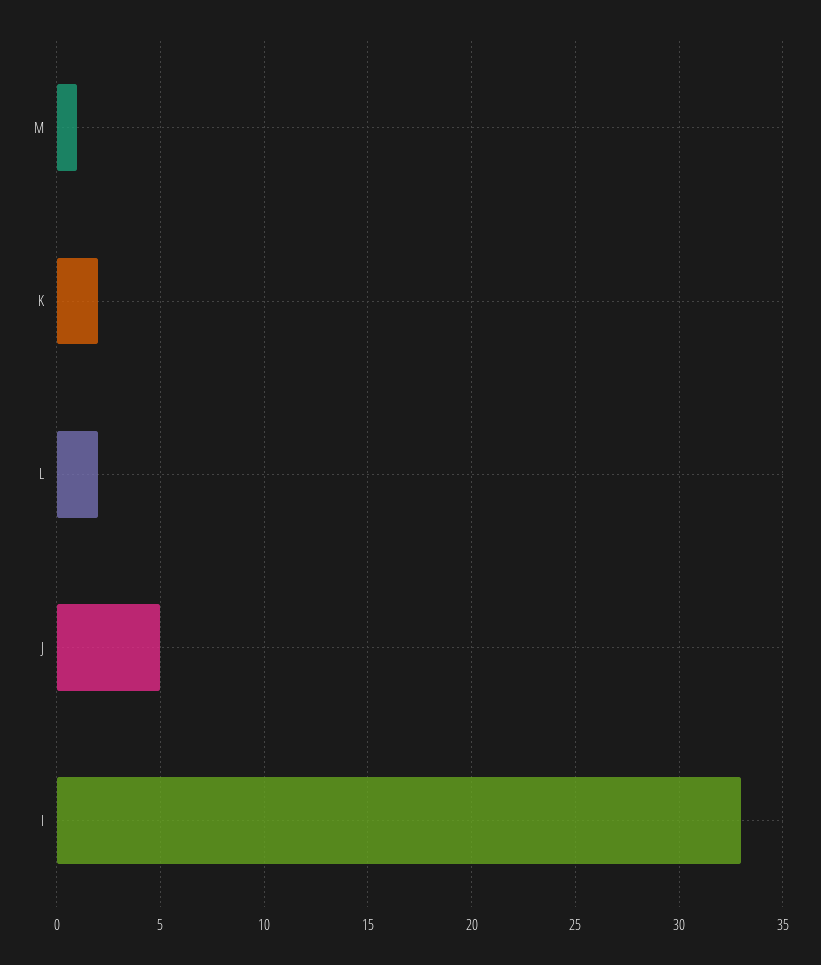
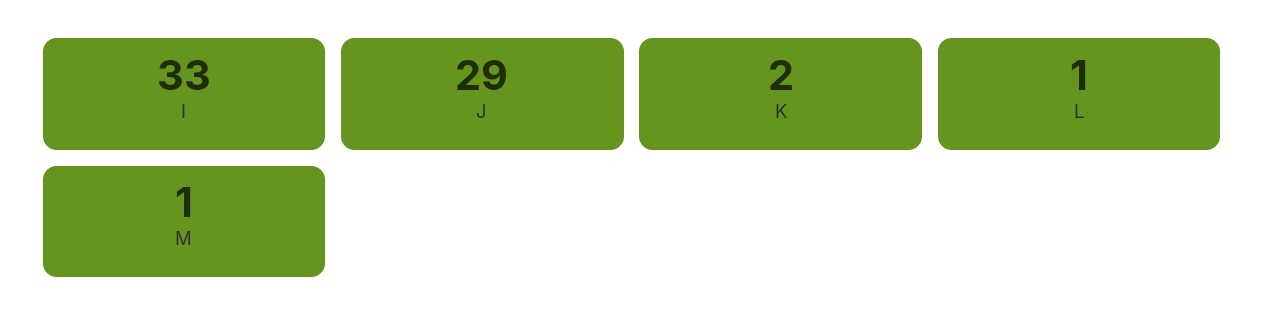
  {
    "M": 1,
    "K": 2,
-   "L": 2,
+   "L": 1,
-   "J": 5,
+   "J": 29,
    "I": 33
  }

